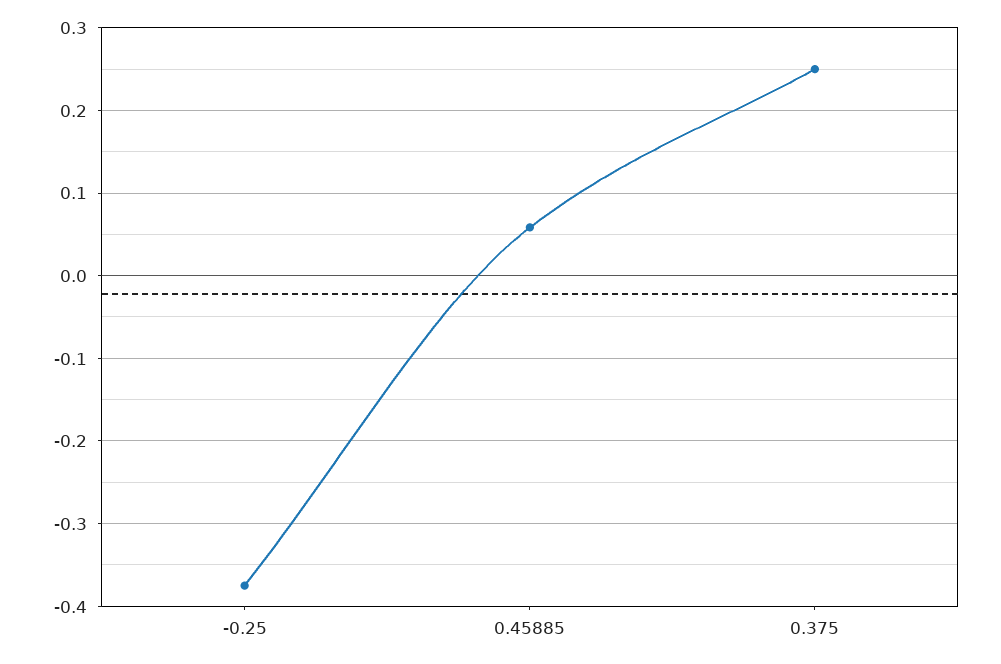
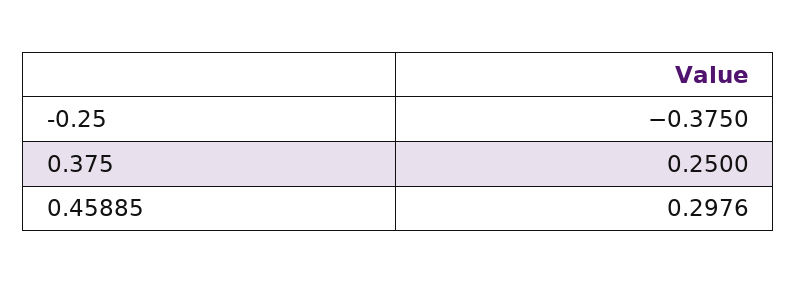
  {
    "-0.25": -0.375,
-   "0.45885": 0.06,
+   "0.45885": 0.2976,
    "0.375": 0.25
  }

